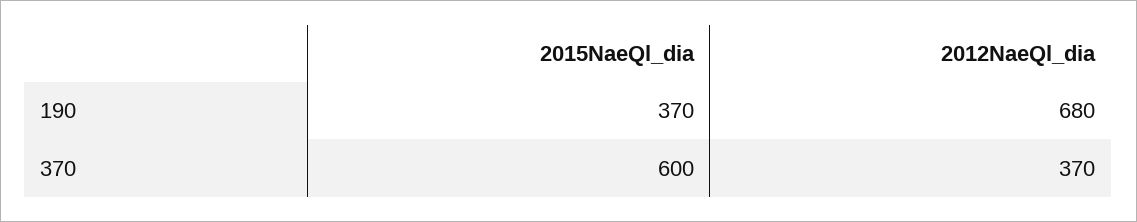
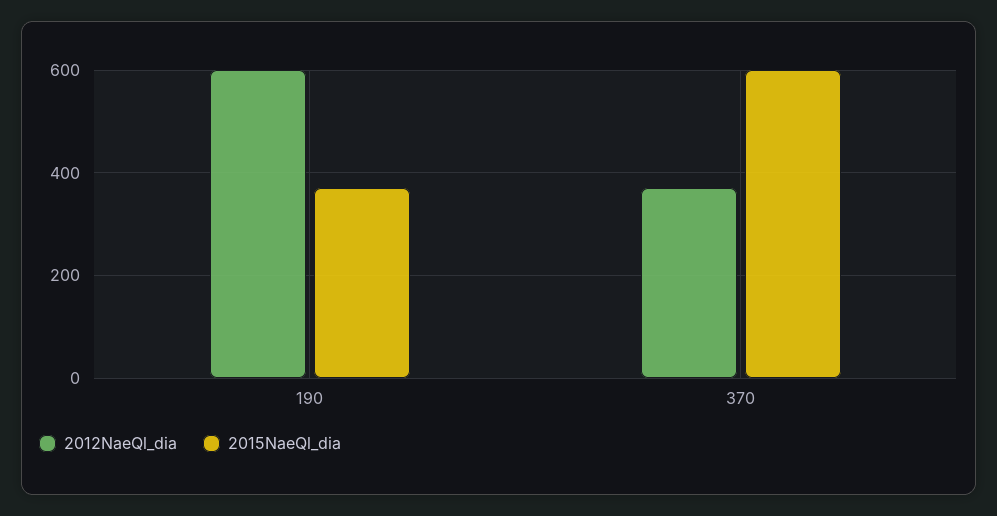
  {
    "2015NaeQl_dia": {
      "190": 370,
      "370": 600
    },
    "2012NaeQl_dia": {
-     "190": 680,
+     "190": 600,
      "370": 370
    }
  }

